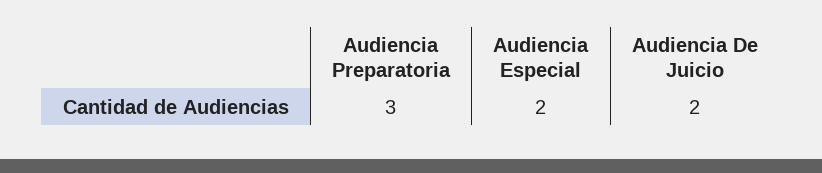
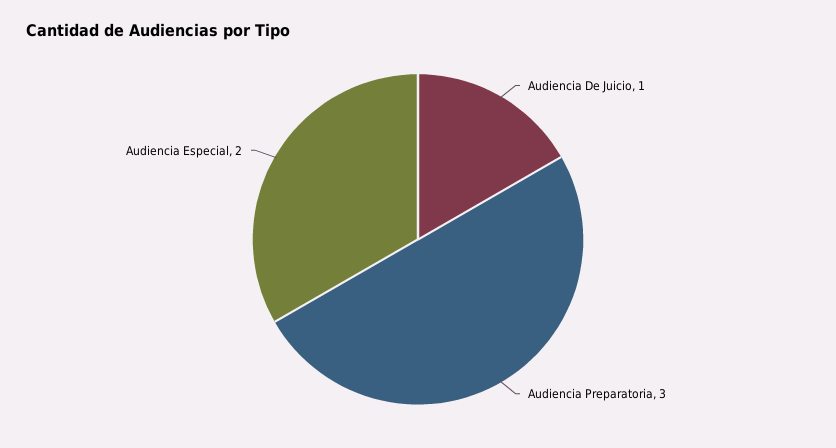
  {
    "Audiencia Preparatoria": 3,
    "Audiencia Especial": 2,
-   "Audiencia De Juicio": 2
+   "Audiencia De Juicio": 1
  }

